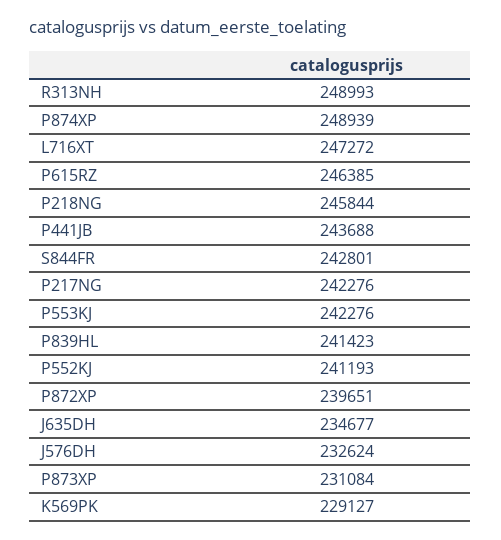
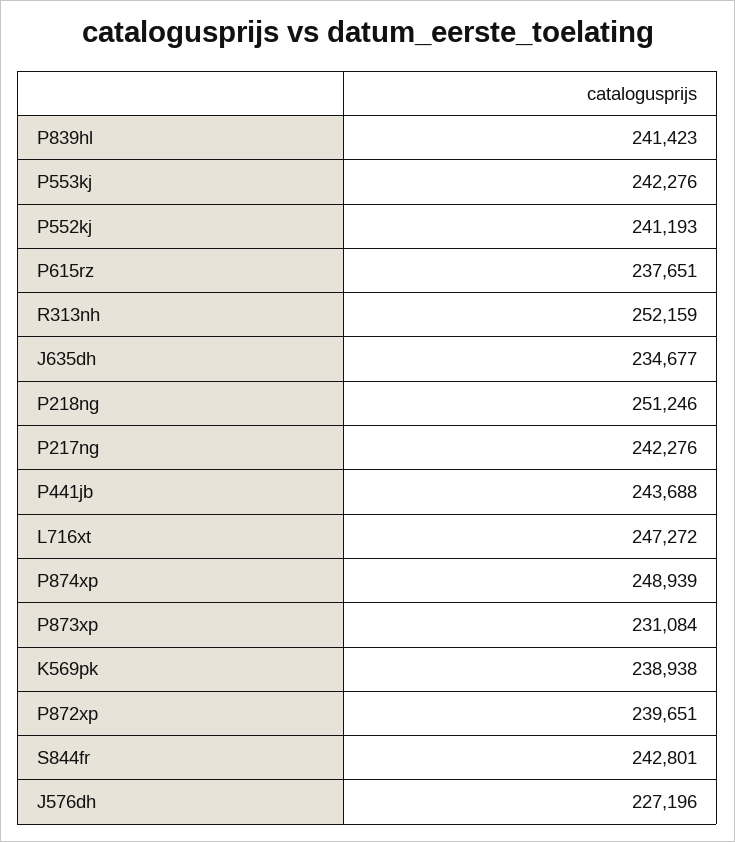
  {
-   "R313NH": 248993,
+   "R313NH": 252159,
    "P874XP": 248939,
    "L716XT": 247272,
-   "P615RZ": 246385,
+   "P615RZ": 237651,
-   "P218NG": 245844,
+   "P218NG": 251246,
    "P441JB": 243688,
    "S844FR": 242801,
    "P217NG": 242276,
    "P553KJ": 242276,
    "P839HL": 241423,
    "P552KJ": 241193,
    "P872XP": 239651,
    "J635DH": 234677,
-   "J576DH": 232624,
+   "J576DH": 227196,
    "P873XP": 231084,
-   "K569PK": 229127
+   "K569PK": 238938
  }

